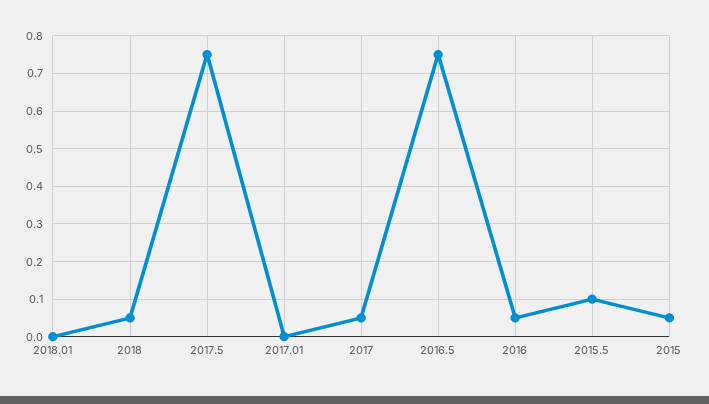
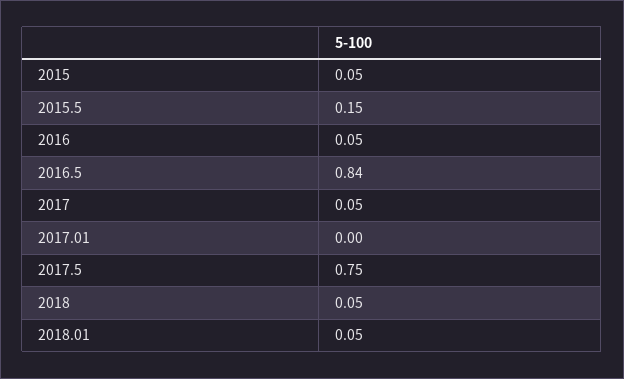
  {
-   "2018.01": 0,
+   "2018.01": 0.05,
    "2018": 0.05,
    "2017.5": 0.75,
    "2017.01": 0,
    "2017": 0.05,
-   "2016.5": 0.75,
+   "2016.5": 0.84,
    "2016": 0.05,
-   "2015.5": 0.1,
+   "2015.5": 0.15,
    "2015": 0.05
  }

